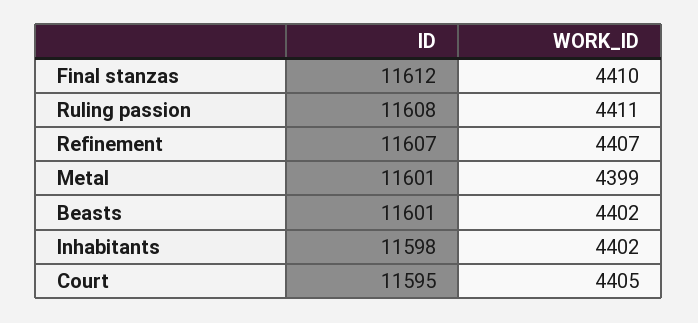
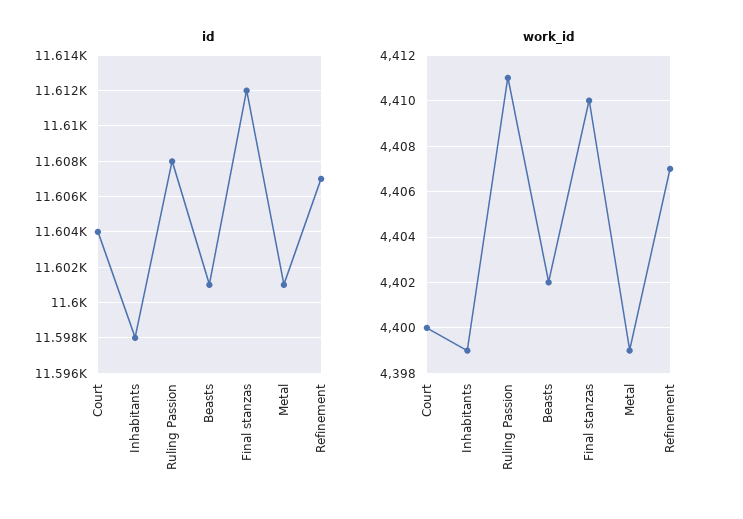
  {
    "ID": {
      "Final stanzas": 11612,
      "Ruling passion": 11608,
      "Refinement": 11607,
      "Metal": 11601,
      "Beasts": 11601,
      "Inhabitants": 11598,
-     "Court": 11595
+     "Court": 11604
    },
    "WORK_ID": {
      "Final stanzas": 4410,
      "Ruling passion": 4411,
      "Refinement": 4407,
      "Metal": 4399,
      "Beasts": 4402,
-     "Inhabitants": 4402,
+     "Inhabitants": 4399,
-     "Court": 4405
+     "Court": 4400
    }
  }

